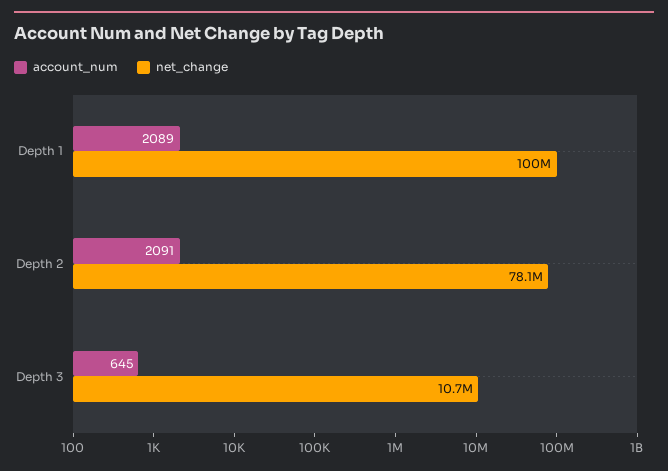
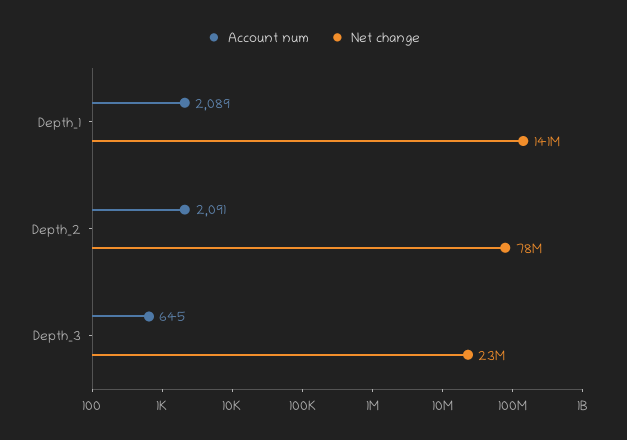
  {
    "account_num": {
      "Depth 1": 2089,
      "Depth 2": 2091,
      "Depth 3": 645
    },
    "net_change": {
-     "Depth 1": 100000000,
+     "Depth 1": 141000000,
      "Depth 2": 78100000,
-     "Depth 3": 10700000
+     "Depth 3": 23000000
    }
  }

